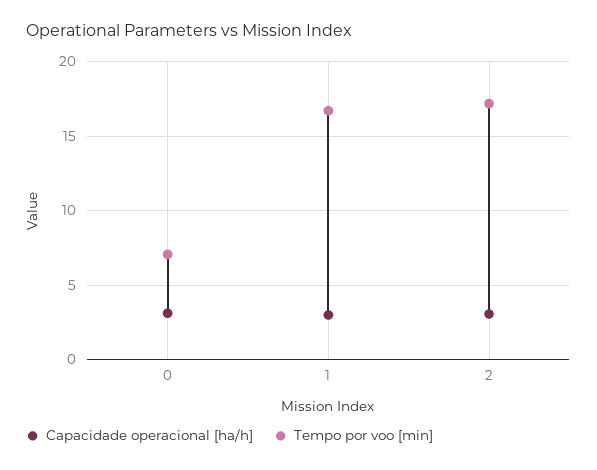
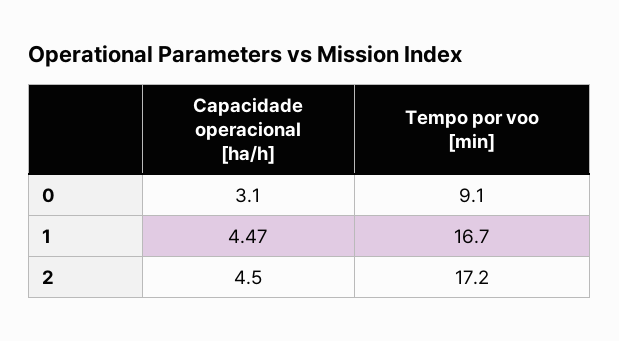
  {
    "Capacidade operacional [ha/h]": {
      "0": 3.1,
-     "1": 3,
+     "1": 4.47,
-     "2": 3
+     "2": 4.5
    },
    "Tempo por voo [min]": {
-     "0": 7,
+     "0": 9.1,
      "1": 16.7,
      "2": 17.2
    }
  }

